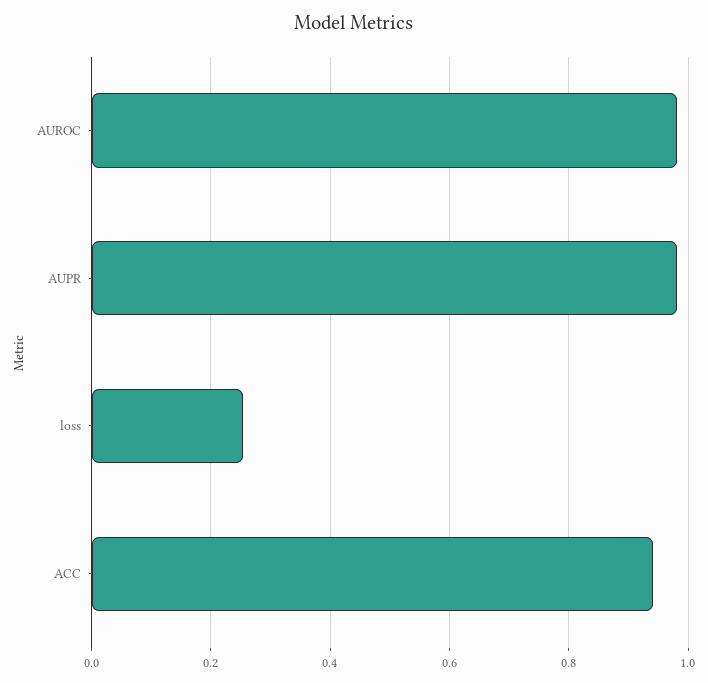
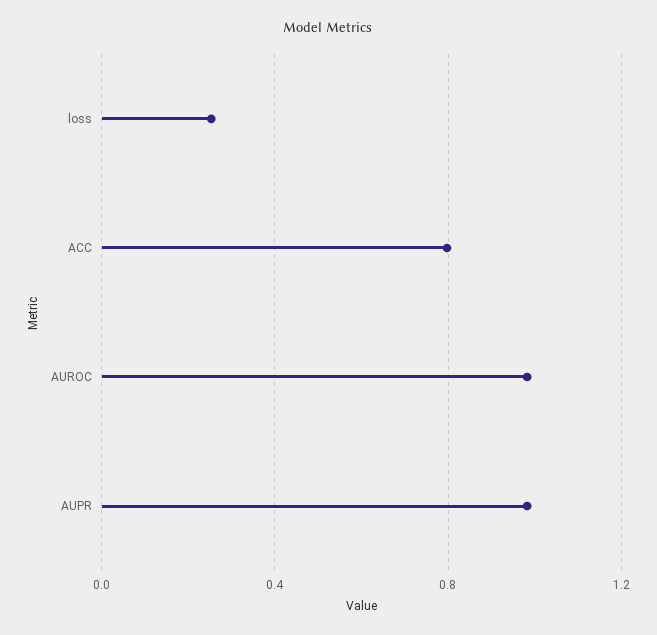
  {
    "AUROC": 0.98,
    "AUPR": 0.98,
    "loss": 0.26,
-   "ACC": 0.94
+   "ACC": 0.8
  }

